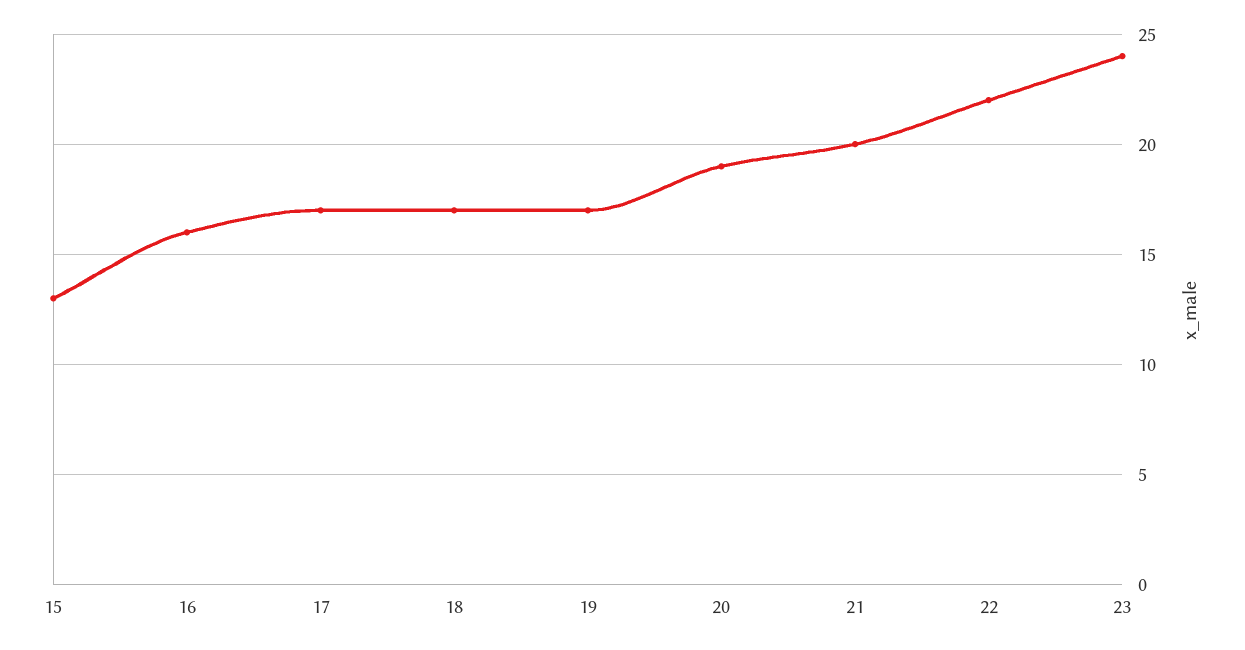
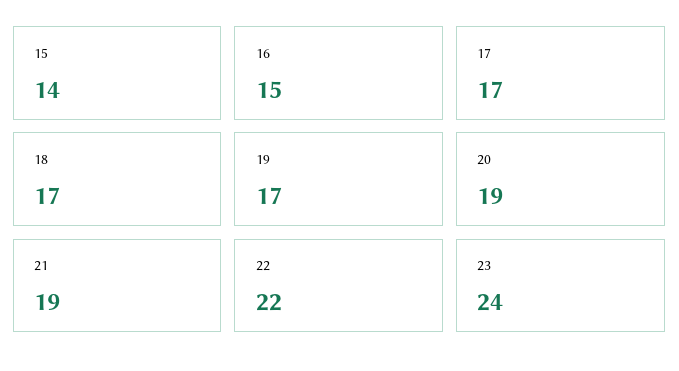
  {
-   "15": 13,
+   "15": 14,
-   "16": 16,
+   "16": 15,
    "17": 17,
    "18": 17,
    "19": 17,
    "20": 19,
-   "21": 20,
+   "21": 19,
    "22": 22,
    "23": 24
  }

